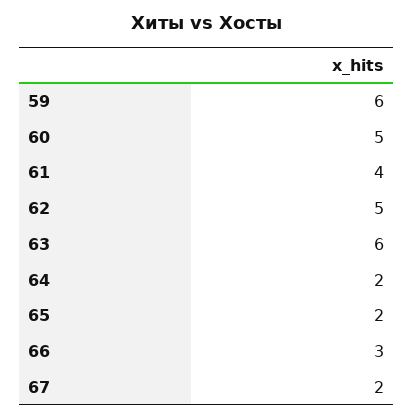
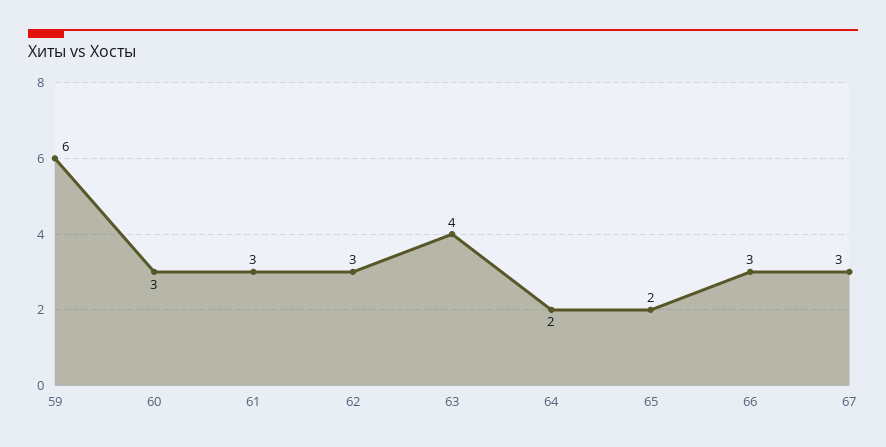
  {
    "59": 6,
-   "60": 5,
+   "60": 3,
-   "61": 4,
+   "61": 3,
-   "62": 5,
+   "62": 3,
-   "63": 6,
+   "63": 4,
    "64": 2,
    "65": 2,
    "66": 3,
-   "67": 2
+   "67": 3
  }

